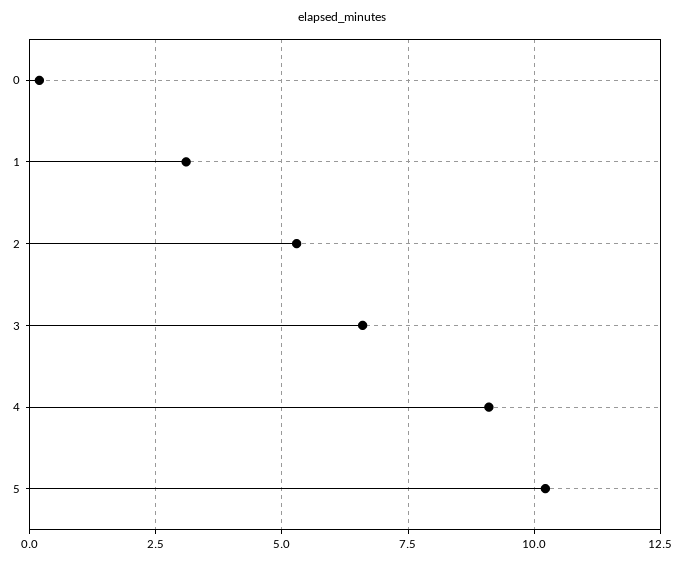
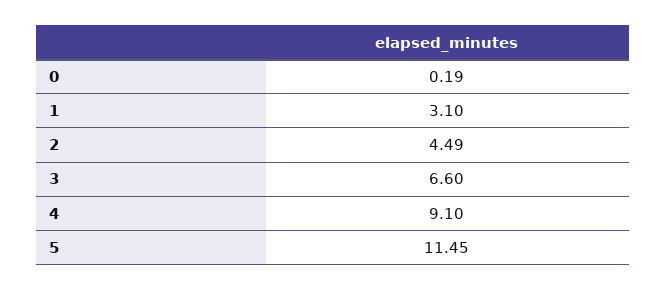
  {
    "0": 0.19,
    "1": 3.1,
-   "2": 5.25,
+   "2": 4.49,
    "3": 6.6,
    "4": 9.1,
-   "5": 10.25
+   "5": 11.45
  }

